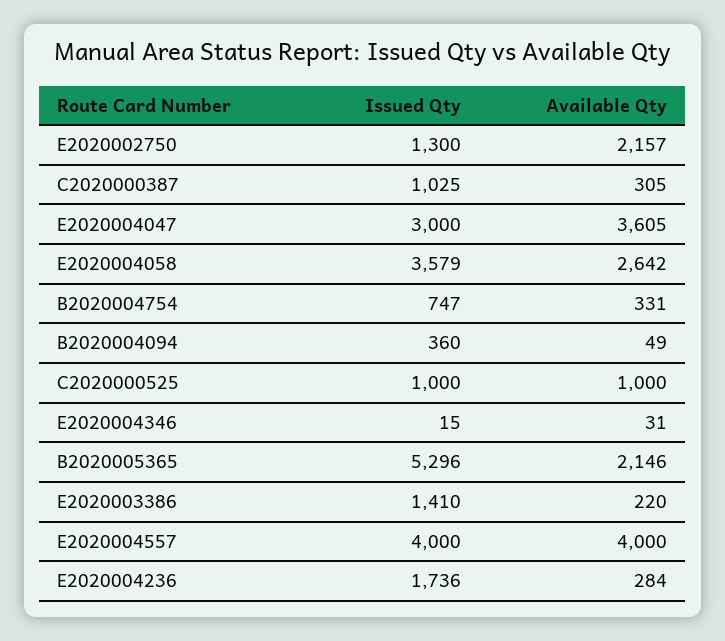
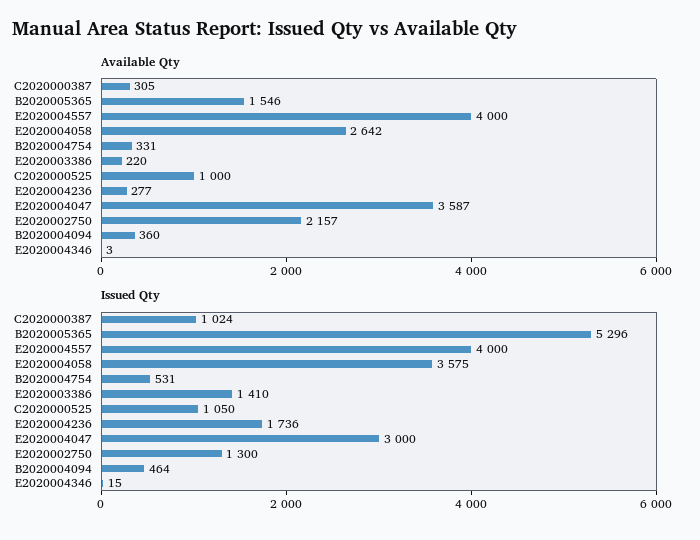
  {
    "Issued Qty": {
      "E2020002750": 1300,
-     "C2020000387": 1025,
+     "C2020000387": 1024,
      "E2020004047": 3000,
-     "E2020004058": 3579,
+     "E2020004058": 3575,
-     "B2020004754": 747,
+     "B2020004754": 531,
-     "B2020004094": 360,
+     "B2020004094": 464,
-     "C2020000525": 1000,
+     "C2020000525": 1050,
      "E2020004346": 15,
      "B2020005365": 5296,
      "E2020003386": 1410,
      "E2020004557": 4000,
      "E2020004236": 1736
    },
    "Available Qty": {
      "E2020002750": 2157,
      "C2020000387": 305,
-     "E2020004047": 3605,
+     "E2020004047": 3587,
      "E2020004058": 2642,
      "B2020004754": 331,
-     "B2020004094": 49,
+     "B2020004094": 360,
      "C2020000525": 1000,
-     "E2020004346": 31,
+     "E2020004346": 3,
-     "B2020005365": 2146,
+     "B2020005365": 1546,
      "E2020003386": 220,
      "E2020004557": 4000,
-     "E2020004236": 284
+     "E2020004236": 277
    }
  }

